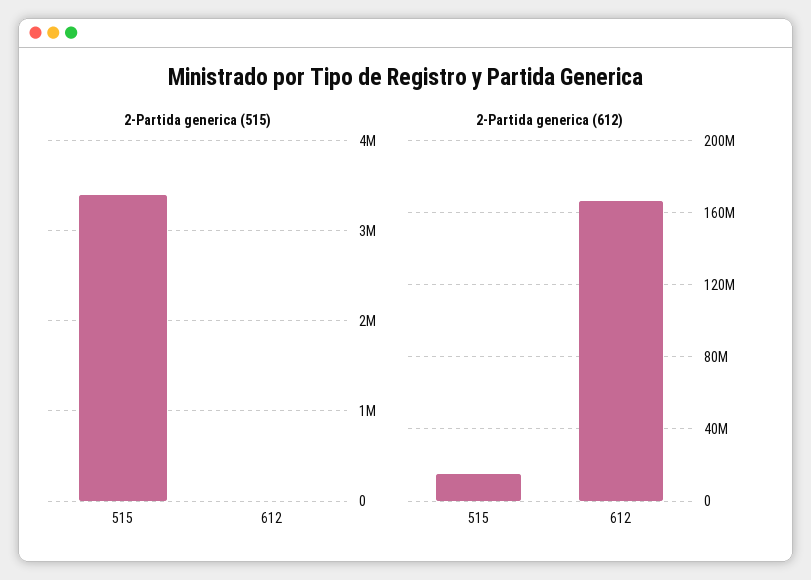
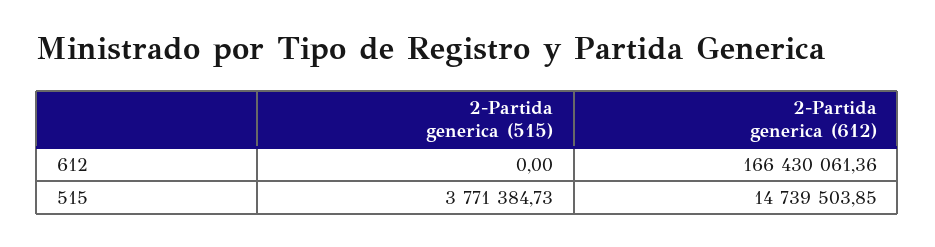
  {
    "2-Partida generica (515)": {
-     "515": 3400000,
+     "515": 3771384.73,
      "612": 0
    },
    "2-Partida generica (612)": {
      "515": 14739503.85,
      "612": 166430061.36
    }
  }

